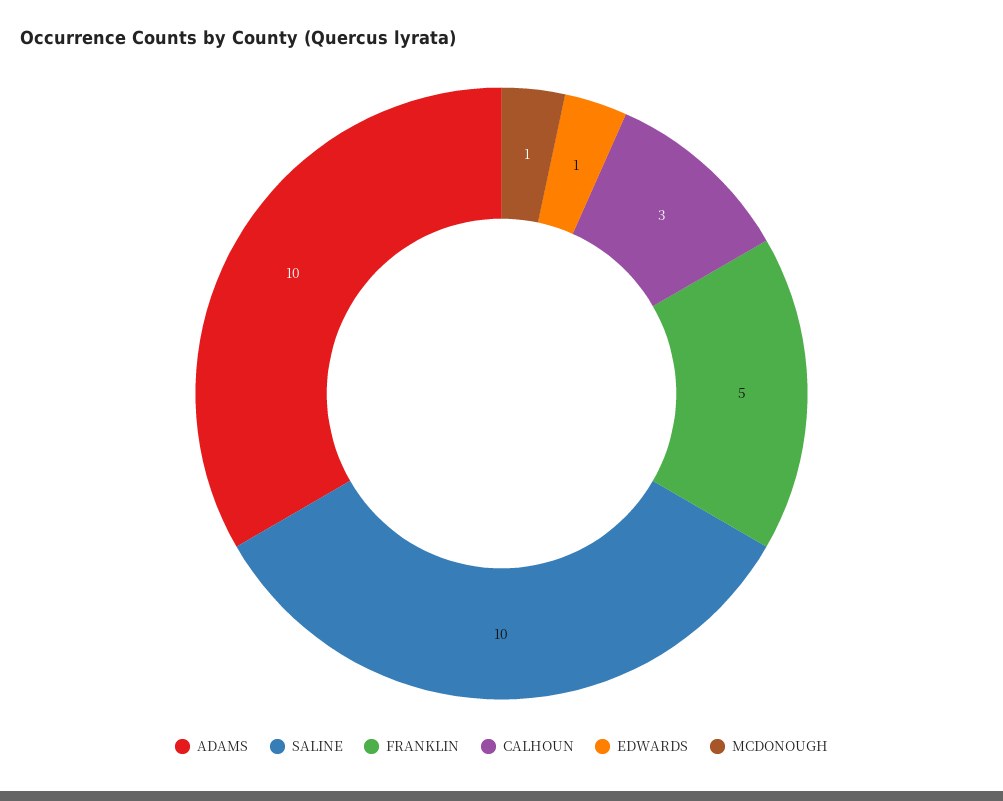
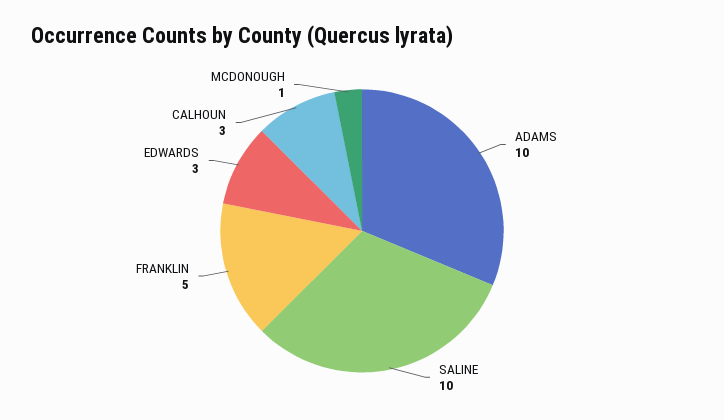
  {
    "ADAMS": 10,
    "SALINE": 10,
    "FRANKLIN": 5,
    "CALHOUN": 3,
-   "EDWARDS": 1,
+   "EDWARDS": 3,
    "MCDONOUGH": 1
  }

